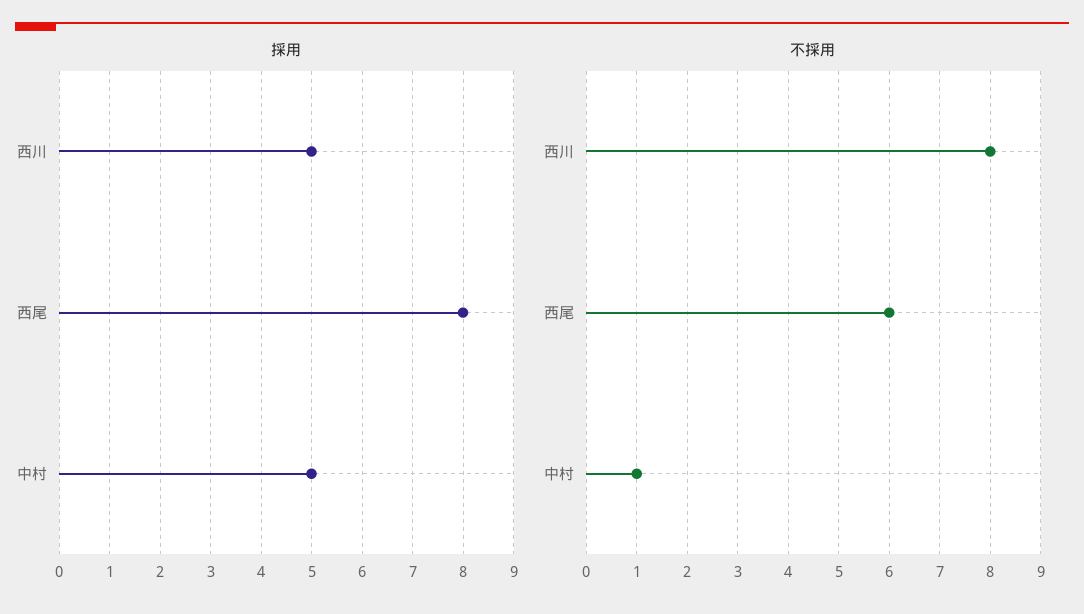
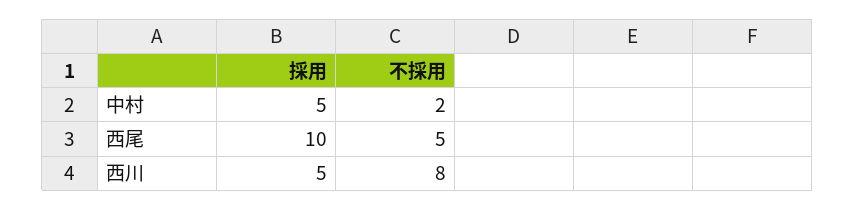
  {
    "採用": {
      "西川": 5,
-     "西尾": 8,
+     "西尾": 10,
      "中村": 5
    },
    "不採用": {
      "西川": 8,
-     "西尾": 6,
+     "西尾": 5,
-     "中村": 1
+     "中村": 2
    }
  }

